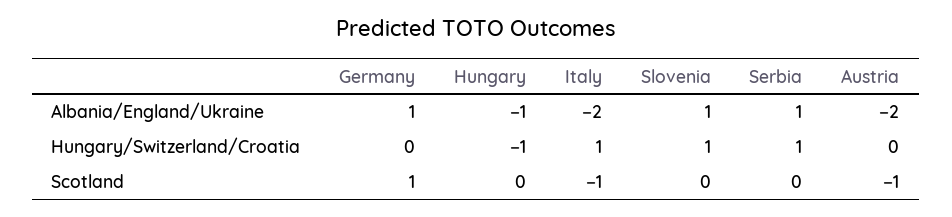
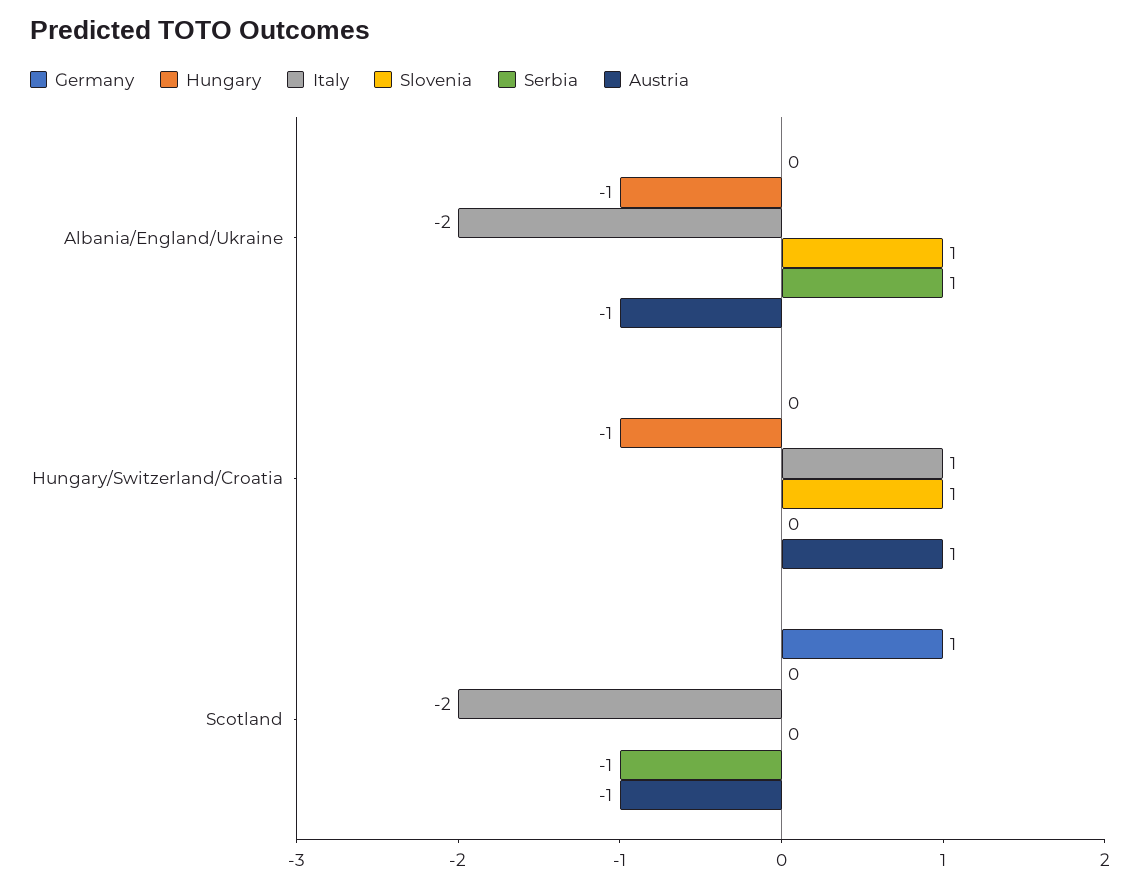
  {
    "Germany": {
-     "Albania/England/Ukraine": 1,
+     "Albania/England/Ukraine": 0,
      "Hungary/Switzerland/Croatia": 0,
      "Scotland": 1
    },
    "Hungary": {
      "Albania/England/Ukraine": -1,
      "Hungary/Switzerland/Croatia": -1,
      "Scotland": 0
    },
    "Italy": {
      "Albania/England/Ukraine": -2,
      "Hungary/Switzerland/Croatia": 1,
-     "Scotland": -1
+     "Scotland": -2
    },
    "Slovenia": {
      "Albania/England/Ukraine": 1,
      "Hungary/Switzerland/Croatia": 1,
      "Scotland": 0
    },
    "Serbia": {
      "Albania/England/Ukraine": 1,
-     "Hungary/Switzerland/Croatia": 1,
+     "Hungary/Switzerland/Croatia": 0,
-     "Scotland": 0
+     "Scotland": -1
    },
    "Austria": {
-     "Albania/England/Ukraine": -2,
+     "Albania/England/Ukraine": -1,
-     "Hungary/Switzerland/Croatia": 0,
+     "Hungary/Switzerland/Croatia": 1,
      "Scotland": -1
    }
  }

